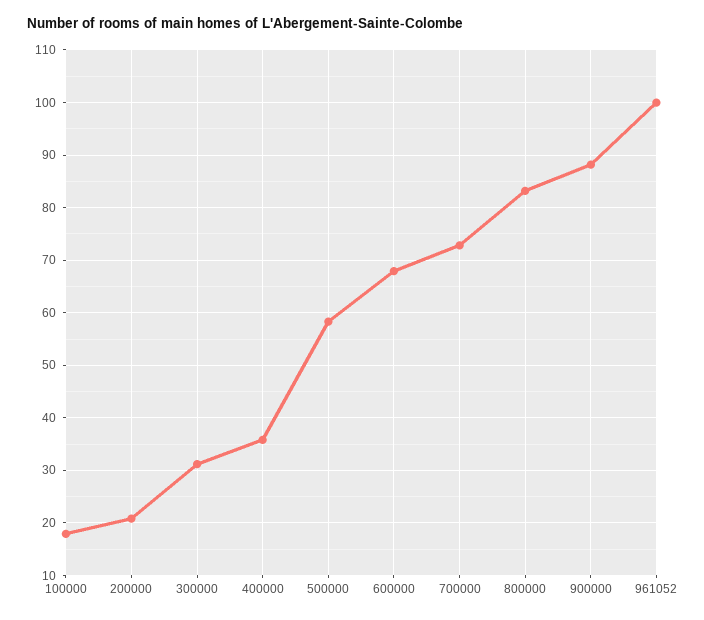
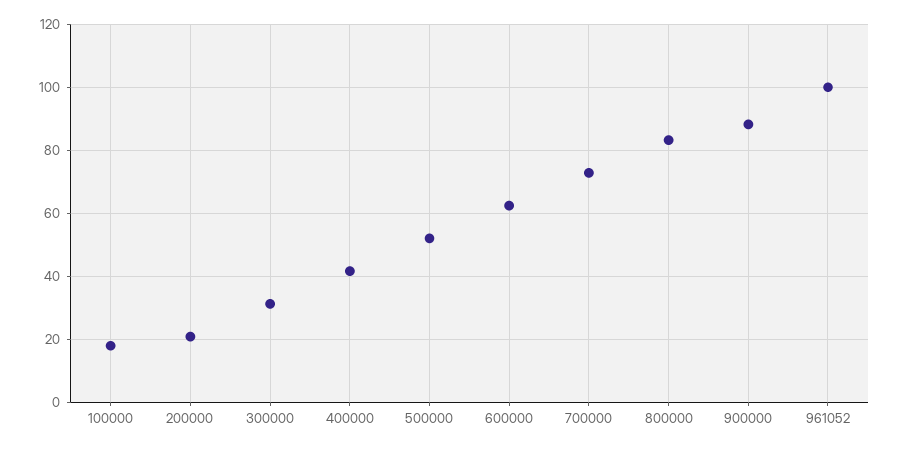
  {
    "100000": 18,
    "200000": 20,
    "300000": 32,
-   "400000": 36,
+   "400000": 42,
-   "500000": 58,
+   "500000": 52,
-   "600000": 68,
+   "600000": 62,
    "700000": 72,
    "800000": 84,
    "900000": 88,
    "961052": 100
  }

